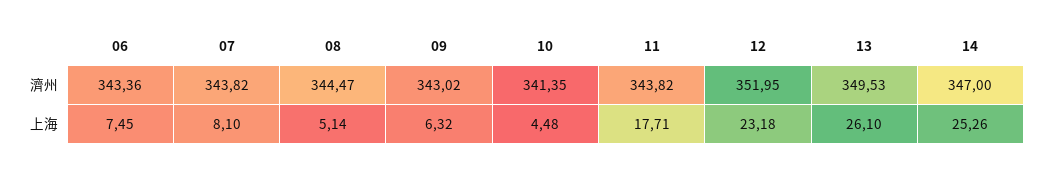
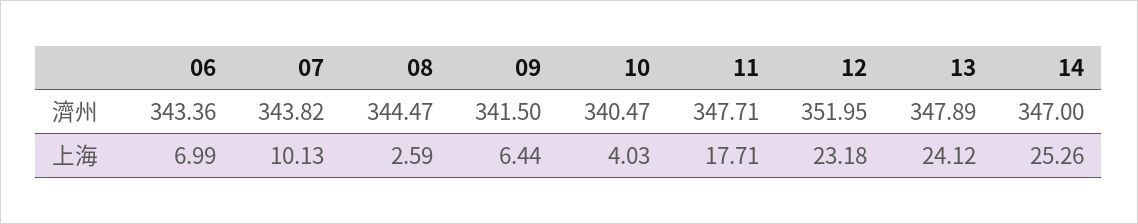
  {
    "06": {
      "濟州": 343.36,
-     "上海": 7.45
+     "上海": 6.99
    },
    "07": {
      "濟州": 343.82,
-     "上海": 8.1
+     "上海": 10.13
    },
    "08": {
      "濟州": 344.47,
-     "上海": 5.14
+     "上海": 2.59
    },
    "09": {
-     "濟州": 343.02,
+     "濟州": 341.5,
-     "上海": 6.32
+     "上海": 6.44
    },
    "10": {
-     "濟州": 341.35,
+     "濟州": 340.47,
-     "上海": 4.48
+     "上海": 4.03
    },
    "11": {
-     "濟州": 343.82,
+     "濟州": 347.71,
      "上海": 17.71
    },
    "12": {
      "濟州": 351.95,
      "上海": 23.18
    },
    "13": {
-     "濟州": 349.53,
+     "濟州": 347.89,
-     "上海": 26.1
+     "上海": 24.12
    },
    "14": {
      "濟州": 347,
      "上海": 25.26
    }
  }

